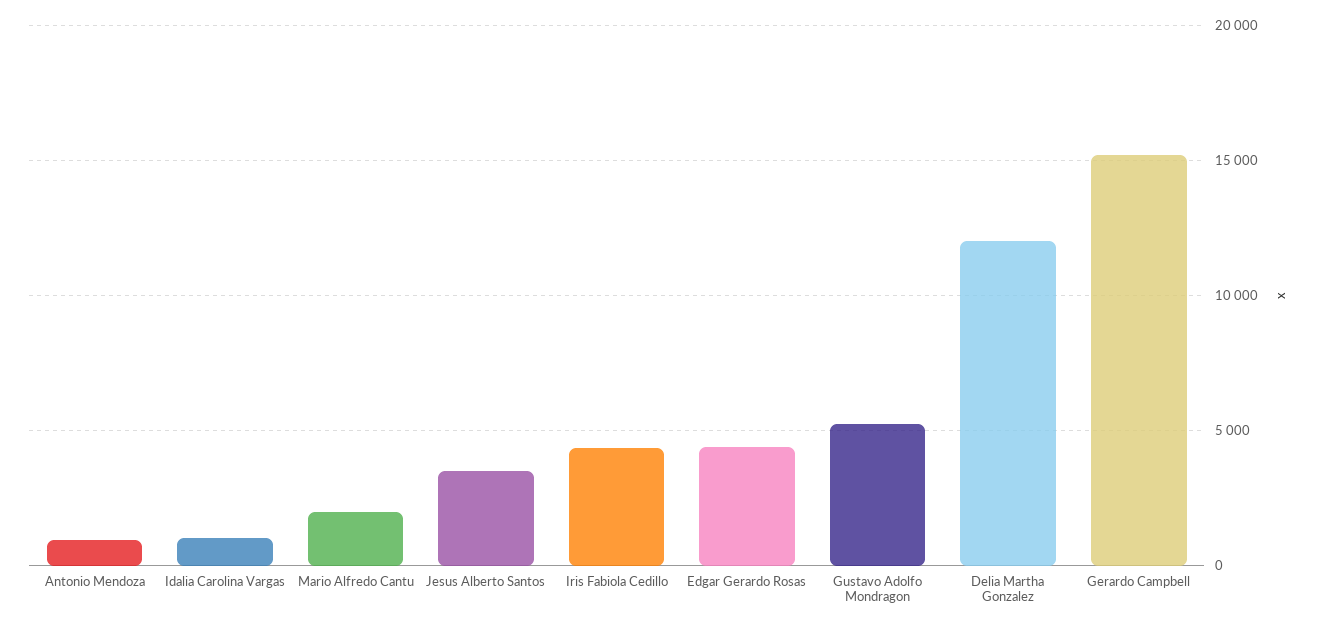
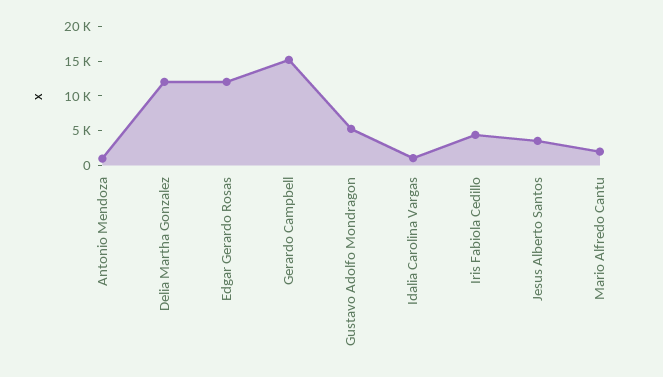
  {
    "Antonio Mendoza": 1000,
    "Idalia Carolina Vargas": 1000,
    "Mario Alfredo Cantu": 2000,
    "Jesus Alberto Santos": 3500,
    "Iris Fabiola Cedillo": 4500,
-   "Edgar Gerardo Rosas": 4500,
+   "Edgar Gerardo Rosas": 12500,
    "Gustavo Adolfo Mondragon": 5000,
    "Delia Martha Gonzalez": 12000,
    "Gerardo Campbell": 15000
  }

